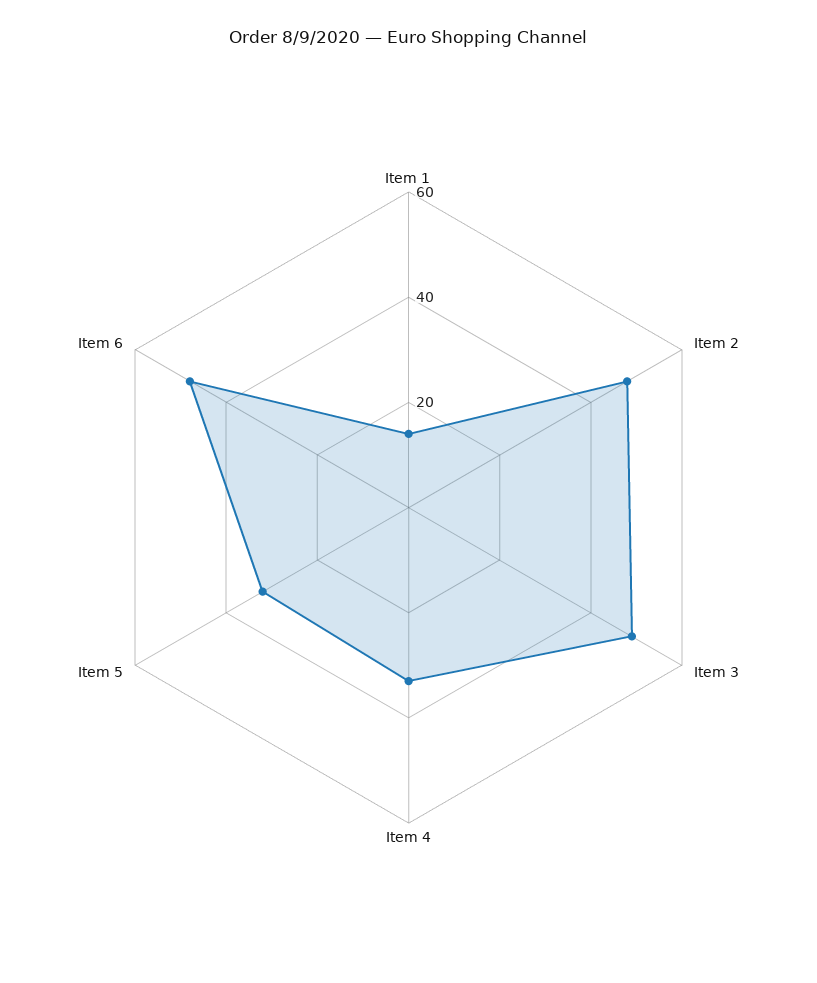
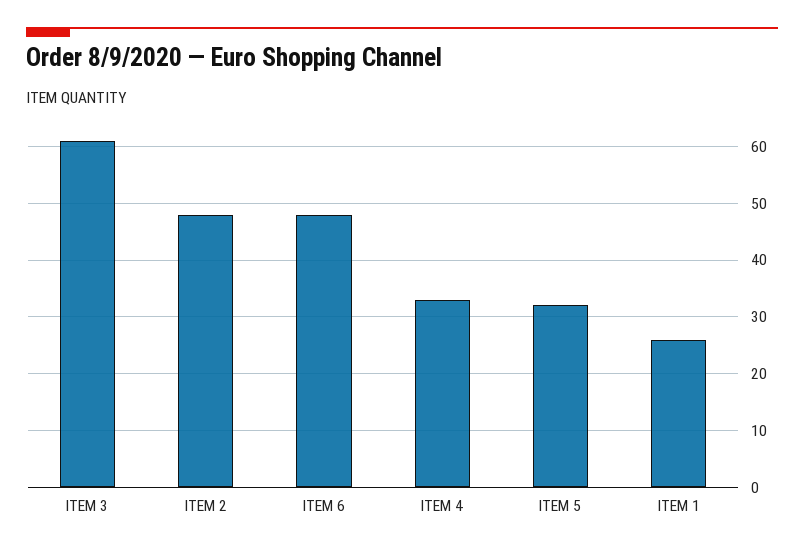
  {
-   "Item 1": 15,
+   "Item 1": 25,
    "Item 2": 50,
-   "Item 3": 50,
+   "Item 3": 60,
    "Item 4": 35,
    "Item 5": 30,
    "Item 6": 50
  }

